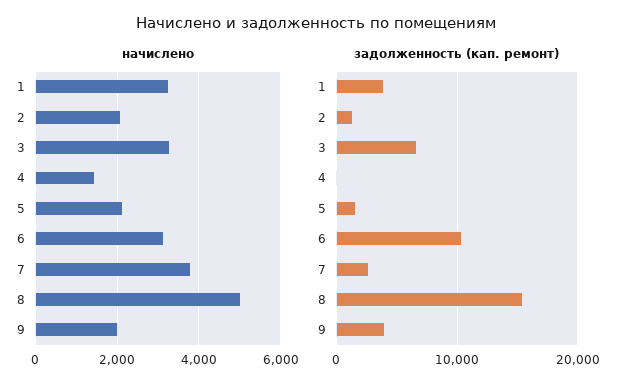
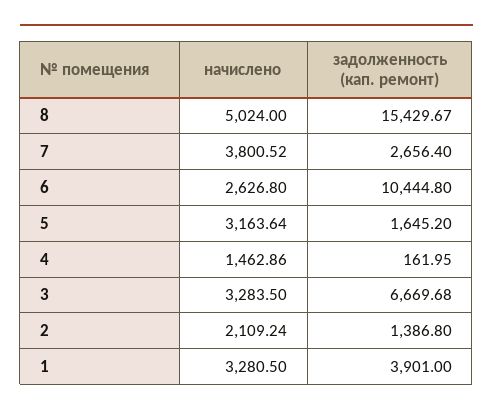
  {
    "начислено": {
      "1": 3280.5,
      "2": 2109.24,
      "3": 3283.5,
      "4": 1462.86,
-     "5": 2200,
+     "5": 3163.64,
-     "6": 3200,
+     "6": 2626.8,
      "7": 3800.52,
-     "8": 5024,
+     "8": 5024
-     "9": 2000
    },
    "задолженность (кап. ремонт)": {
      "1": 3901,
      "2": 1386.8,
      "3": 6669.68,
      "4": 161.95,
      "5": 1645.2,
      "6": 10444.8,
      "7": 2656.4,
-     "8": 15429.67,
+     "8": 15429.67
-     "9": 4000
    }
  }

